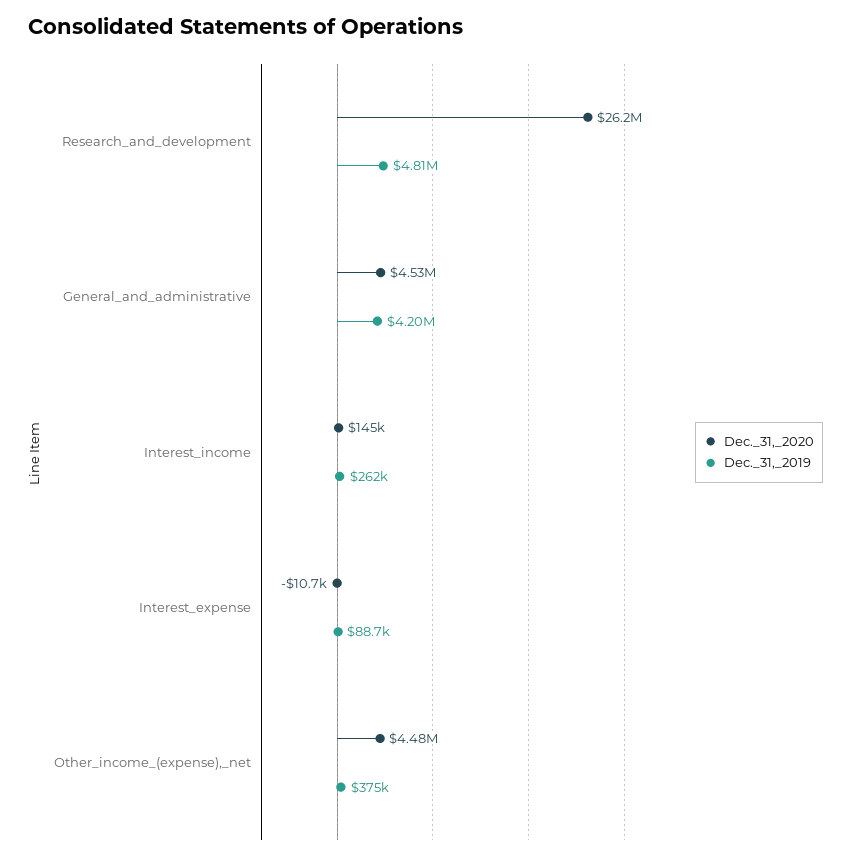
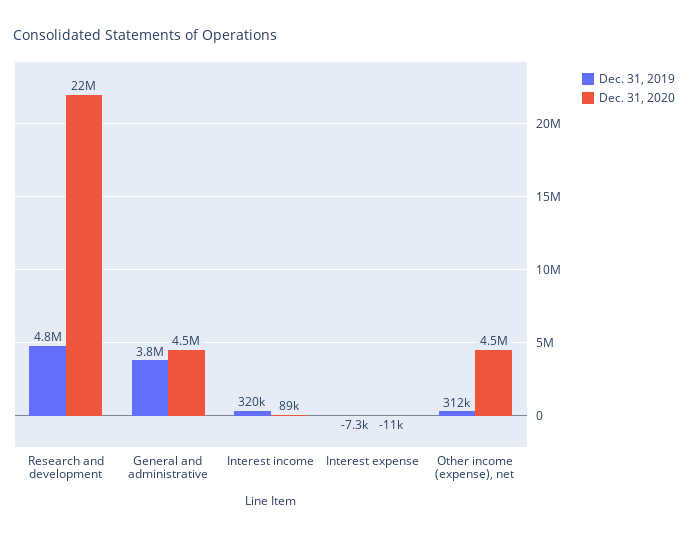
  {
    "Dec._31,_2020": {
-     "Research_and_development": 26200000,
+     "Research_and_development": 22000000,
      "General_and_administrative": 4530000,
-     "Interest_income": 145000,
+     "Interest_income": 89000,
      "Interest_expense": -10700,
      "Other_income_(expense),_net": 4480000
    },
    "Dec._31,_2019": {
      "Research_and_development": 4810000,
-     "General_and_administrative": 4200000,
+     "General_and_administrative": 3800000,
-     "Interest_income": 262000,
+     "Interest_income": 320000,
-     "Interest_expense": 88700,
+     "Interest_expense": -7300,
-     "Other_income_(expense),_net": 375000
+     "Other_income_(expense),_net": 312000
    }
  }

